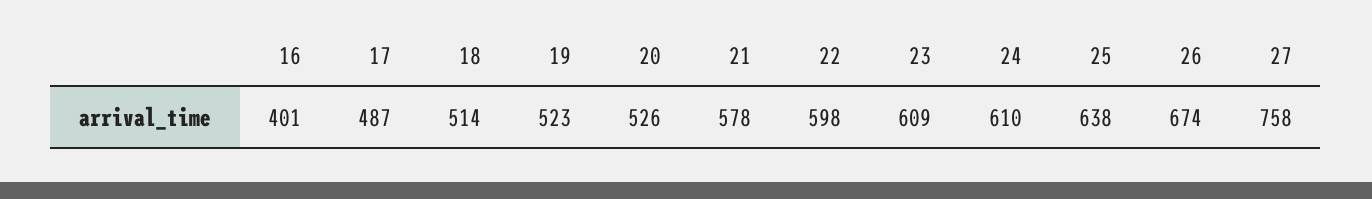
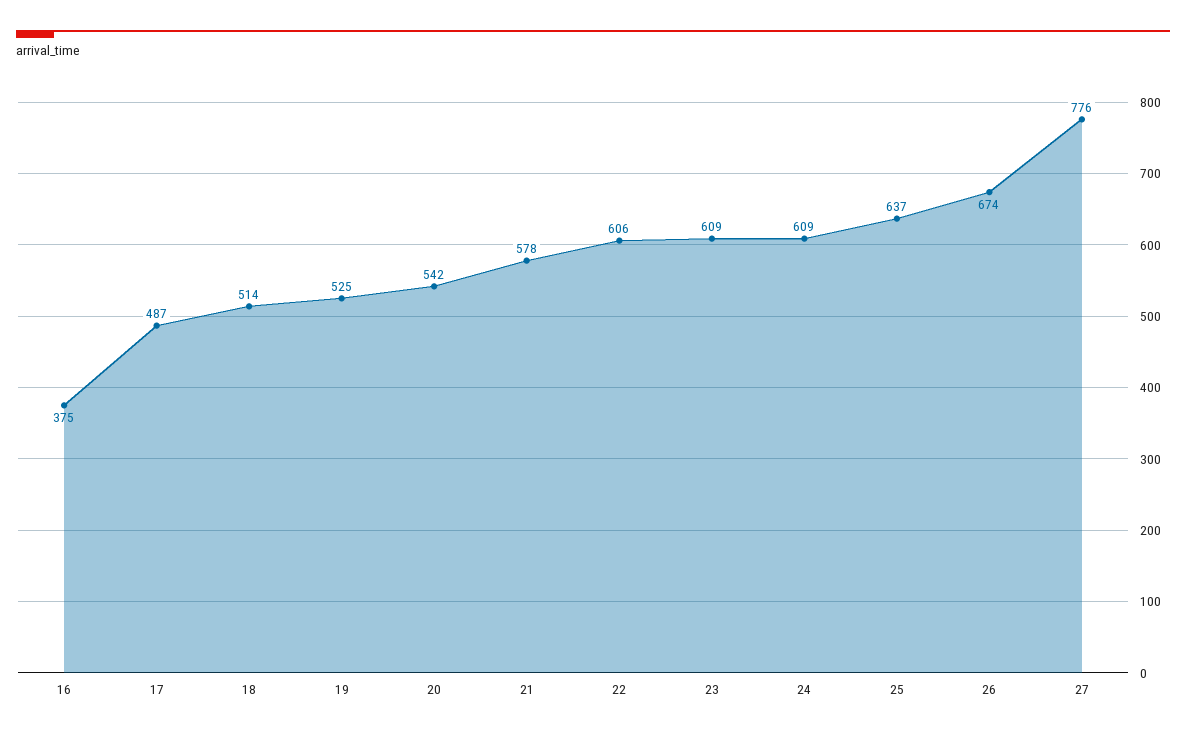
  {
-   "16": 401,
+   "16": 375,
    "17": 487,
    "18": 514,
-   "19": 523,
+   "19": 525,
-   "20": 526,
+   "20": 542,
    "21": 578,
-   "22": 598,
+   "22": 606,
    "23": 609,
-   "24": 610,
+   "24": 609,
-   "25": 638,
+   "25": 637,
    "26": 674,
-   "27": 758
+   "27": 776
  }

